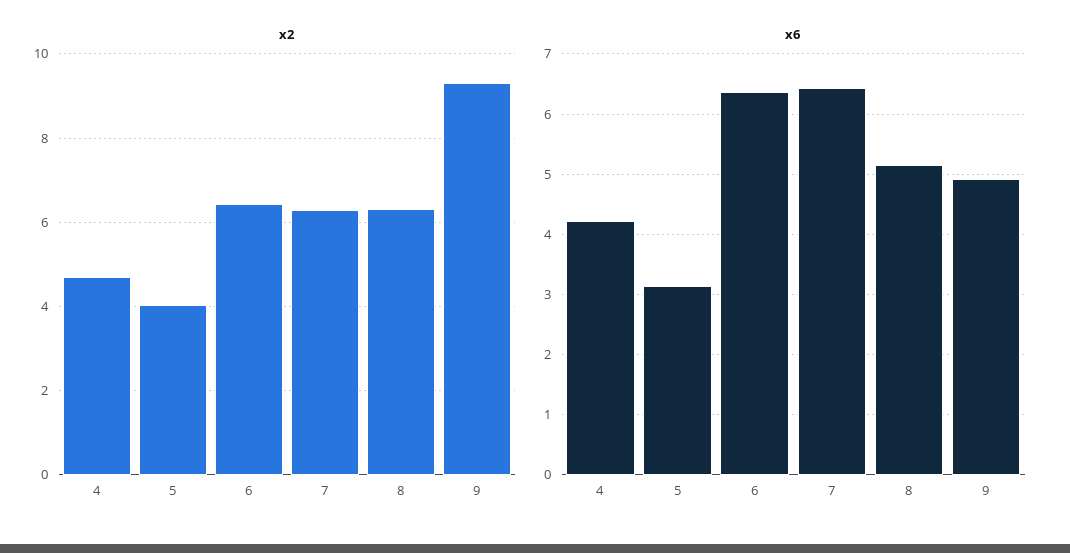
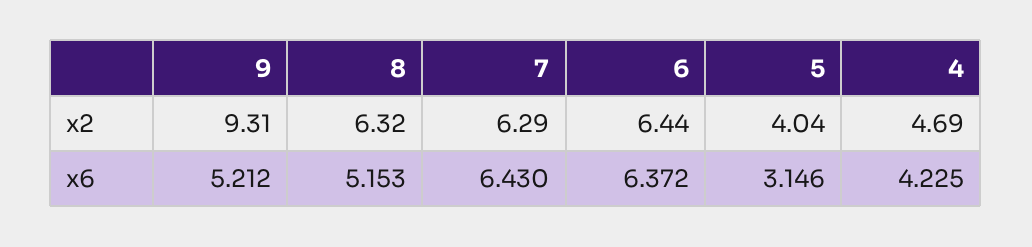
  {
    "x2": {
      "4": 4.69,
      "5": 4.04,
      "6": 6.44,
      "7": 6.29,
      "8": 6.32,
      "9": 9.31
    },
    "x6": {
      "4": 4.225,
      "5": 3.146,
      "6": 6.372,
      "7": 6.43,
      "8": 5.153,
-     "9": 4.9
+     "9": 5.212
    }
  }

